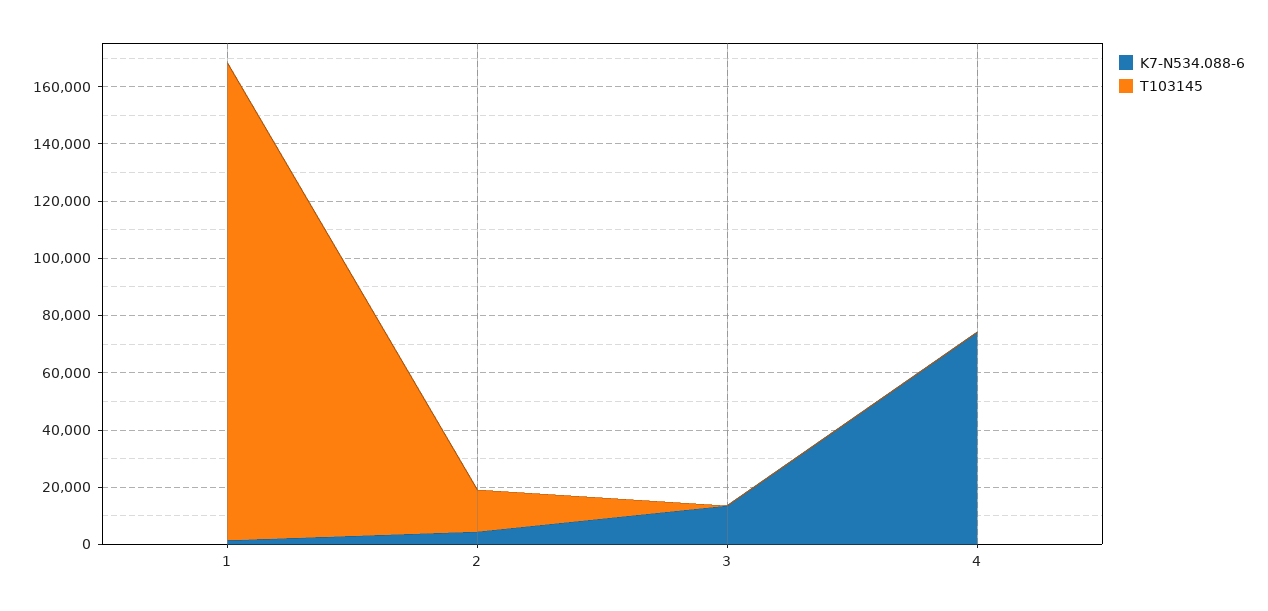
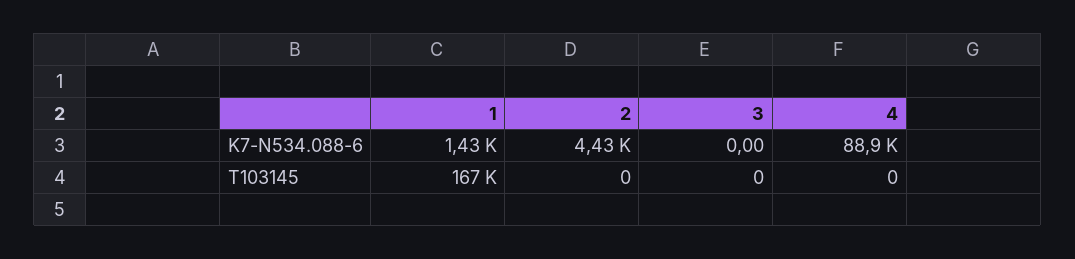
  {
    "K7-N534.088-6": {
      "1": 1430,
      "2": 4430,
-     "3": 15000,
+     "3": 0,
-     "4": 75000
+     "4": 88900
    },
    "T103145": {
      "1": 167000,
-     "2": 15000,
+     "2": 0,
      "3": 0,
      "4": 0
    }
  }

